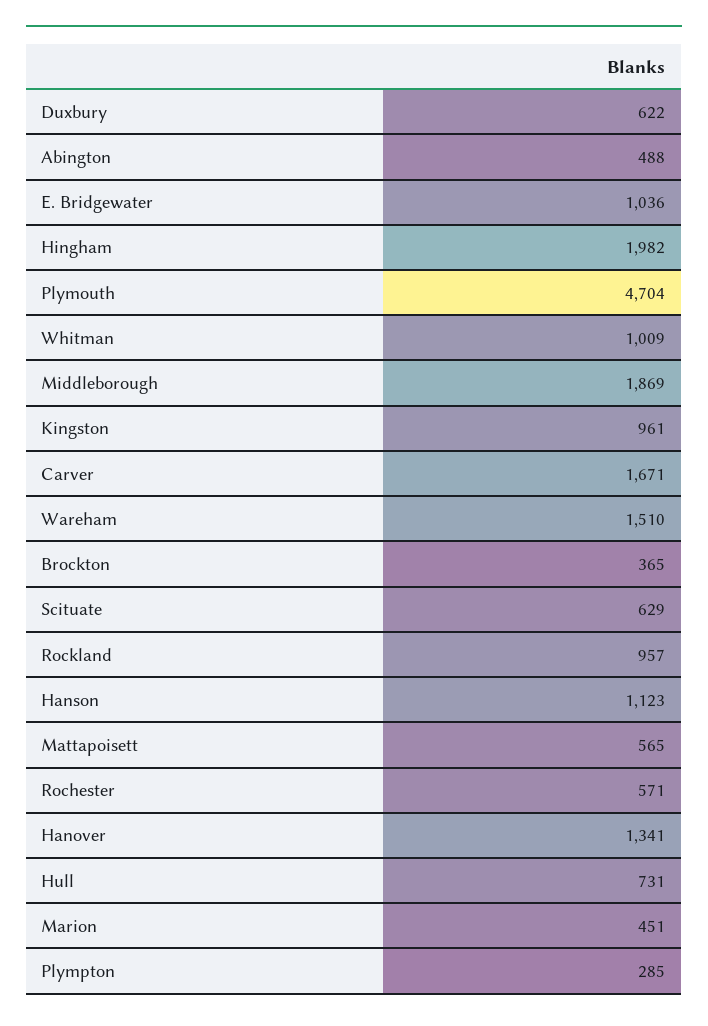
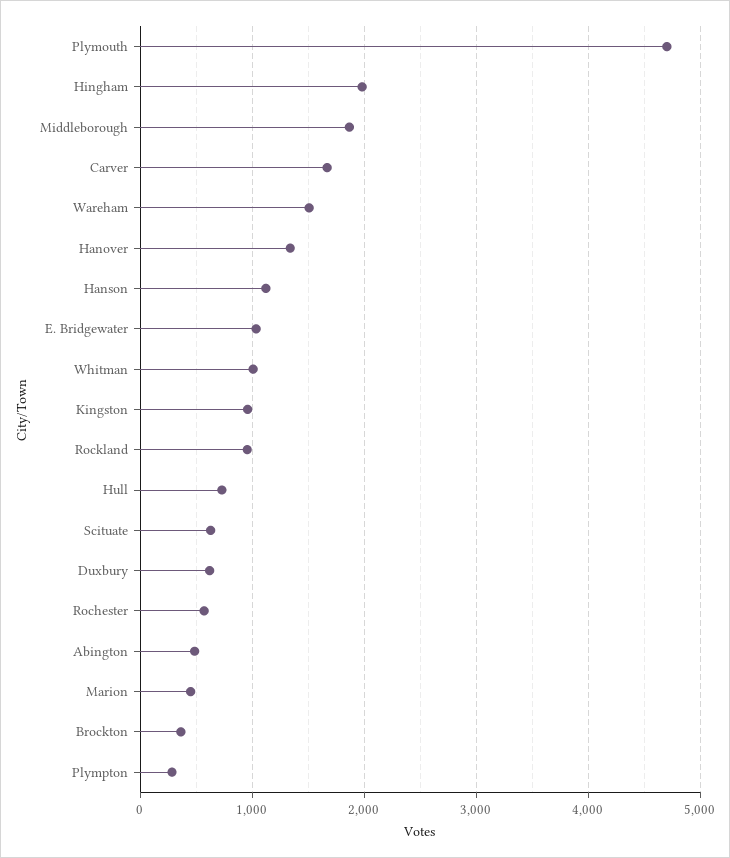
  {
    "Duxbury": 622,
    "Abington": 488,
    "E. Bridgewater": 1036,
    "Hingham": 1982,
    "Plymouth": 4704,
    "Whitman": 1009,
    "Middleborough": 1869,
    "Kingston": 961,
    "Carver": 1671,
    "Wareham": 1510,
    "Brockton": 365,
    "Scituate": 629,
    "Rockland": 957,
    "Hanson": 1123,
-   "Mattapoisett": 565,
    "Rochester": 571,
    "Hanover": 1341,
    "Hull": 731,
    "Marion": 451,
    "Plympton": 285
  }

